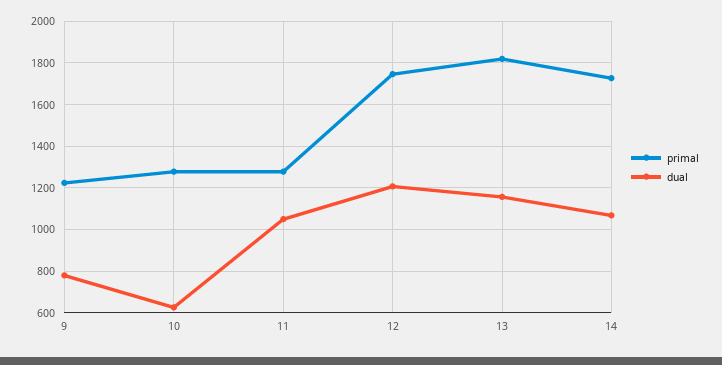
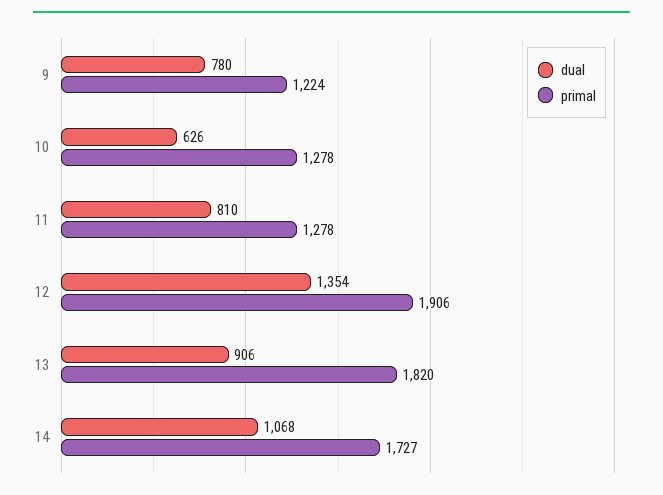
  {
    "primal": {
      "9": 1224,
      "10": 1278,
      "11": 1278,
-     "12": 1750,
+     "12": 1906,
      "13": 1820,
      "14": 1727
    },
    "dual": {
      "9": 780,
      "10": 626,
-     "11": 1050,
+     "11": 810,
-     "12": 1200,
+     "12": 1354,
-     "13": 1150,
+     "13": 906,
      "14": 1068
    }
  }

